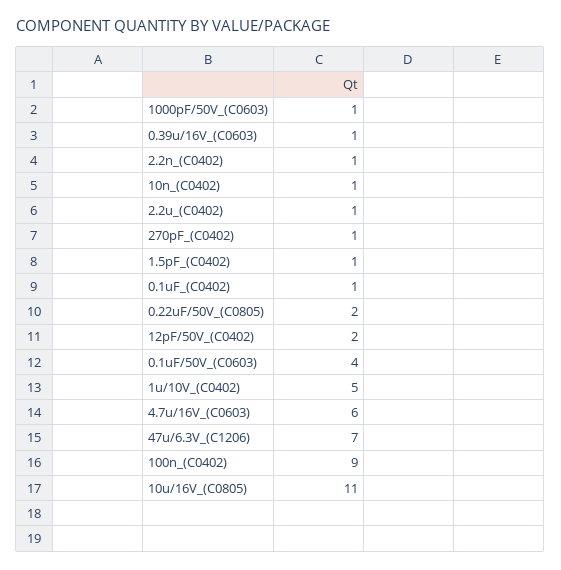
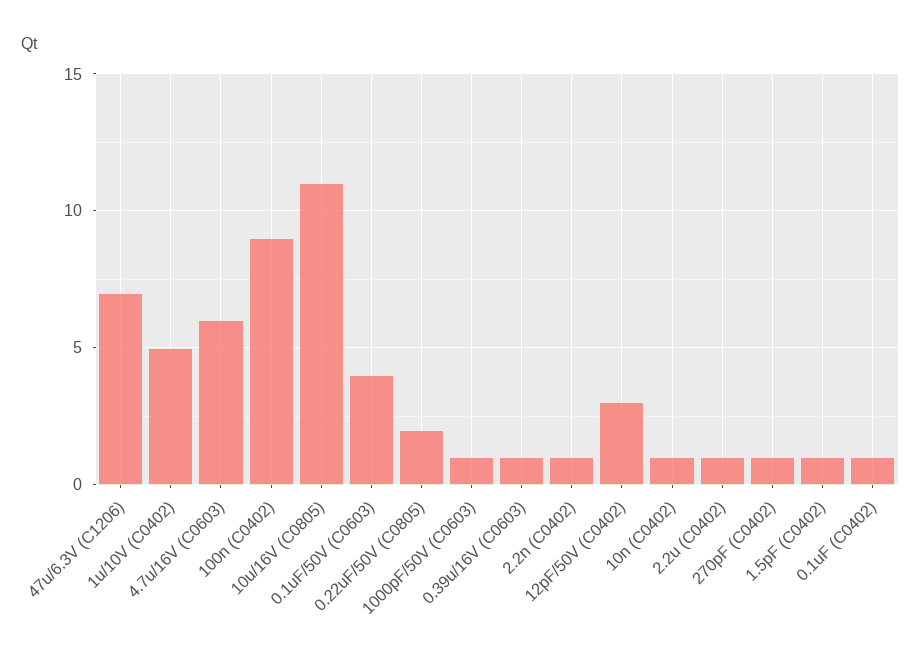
  {
    "1000pF/50V_(C0603)": 1,
    "0.39u/16V_(C0603)": 1,
    "2.2n_(C0402)": 1,
    "10n_(C0402)": 1,
    "2.2u_(C0402)": 1,
    "270pF_(C0402)": 1,
    "1.5pF_(C0402)": 1,
    "0.1uF_(C0402)": 1,
    "0.22uF/50V_(C0805)": 2,
-   "12pF/50V_(C0402)": 2,
+   "12pF/50V_(C0402)": 3,
    "0.1uF/50V_(C0603)": 4,
    "1u/10V_(C0402)": 5,
    "4.7u/16V_(C0603)": 6,
    "47u/6.3V_(C1206)": 7,
    "100n_(C0402)": 9,
    "10u/16V_(C0805)": 11
  }

